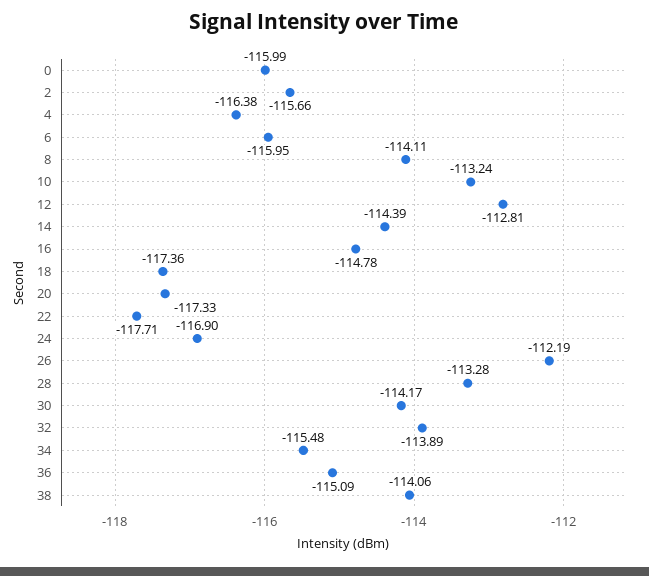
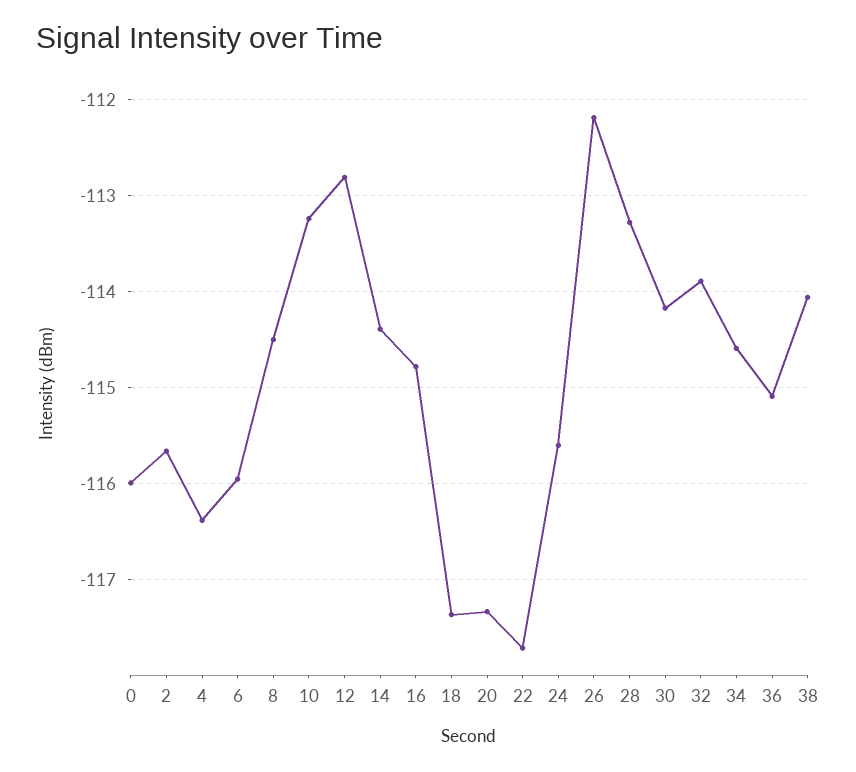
  {
    "0": -115.99,
    "2": -115.66,
    "4": -116.38,
    "6": -115.95,
-   "8": -114.11,
+   "8": -114.5,
    "10": -113.24,
    "12": -112.81,
    "14": -114.39,
    "16": -114.78,
    "18": -117.36,
    "20": -117.33,
    "22": -117.71,
-   "24": -116.9,
+   "24": -115.6,
    "26": -112.19,
    "28": -113.28,
    "30": -114.17,
    "32": -113.89,
-   "34": -115.48,
+   "34": -114.6,
    "36": -115.09,
    "38": -114.06
  }

